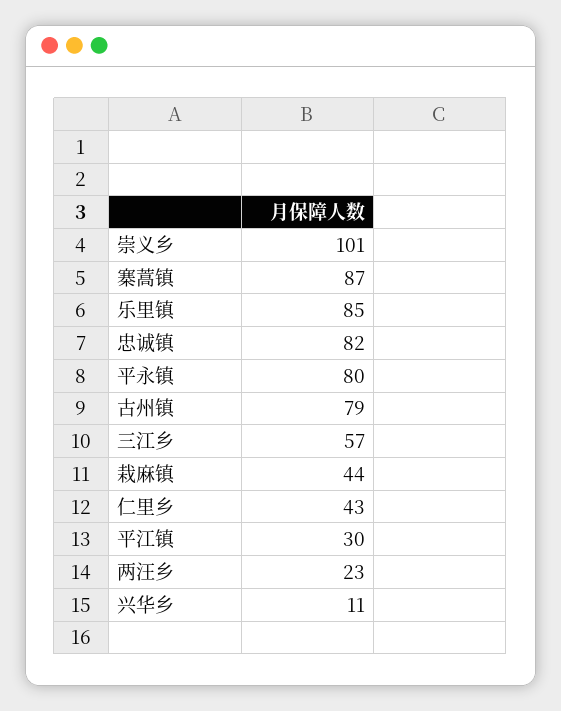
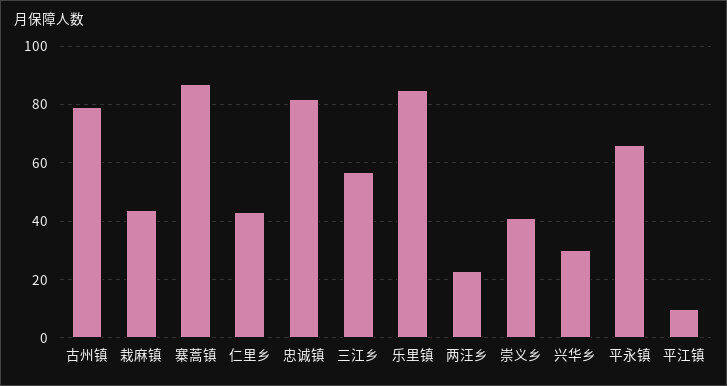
  {
-   "崇义乡": 101,
+   "崇义乡": 40,
    "寨蒿镇": 87,
    "乐里镇": 85,
    "忠诚镇": 82,
-   "平永镇": 80,
+   "平永镇": 65,
    "古州镇": 79,
    "三江乡": 57,
    "栽麻镇": 44,
    "仁里乡": 43,
-   "平江镇": 30,
+   "平江镇": 10,
    "两汪乡": 23,
-   "兴华乡": 11
+   "兴华乡": 30
  }

